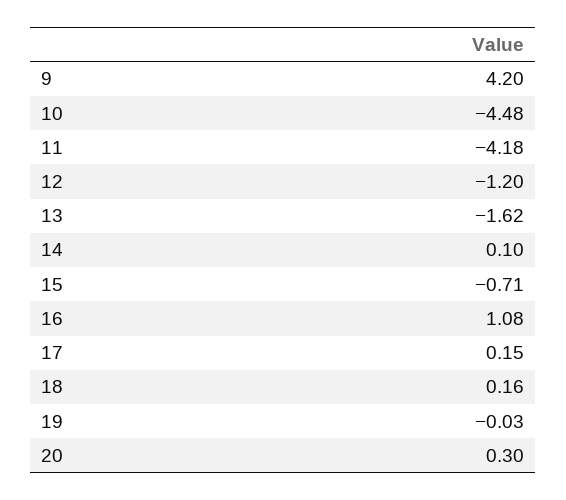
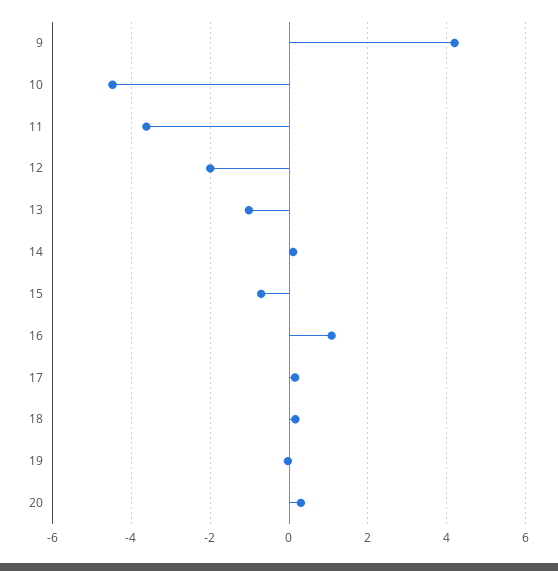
  {
    "9": 4.2,
    "10": -4.48,
-   "11": -4.18,
+   "11": -3.6,
-   "12": -1.2,
+   "12": -2,
-   "13": -1.62,
+   "13": -1,
    "14": 0.1,
    "15": -0.71,
    "16": 1.08,
    "17": 0.15,
    "18": 0.16,
    "19": -0.03,
    "20": 0.3
  }

